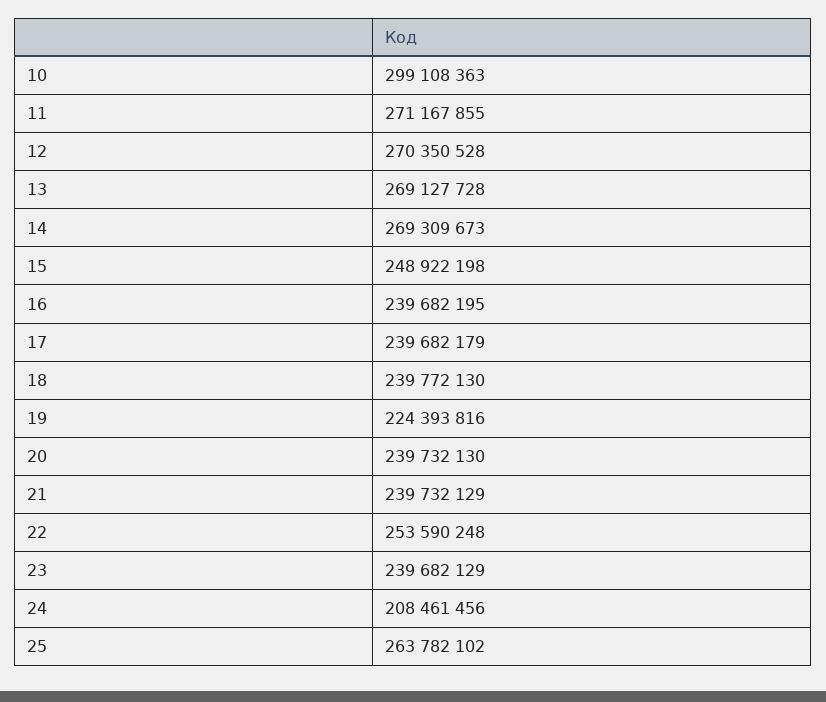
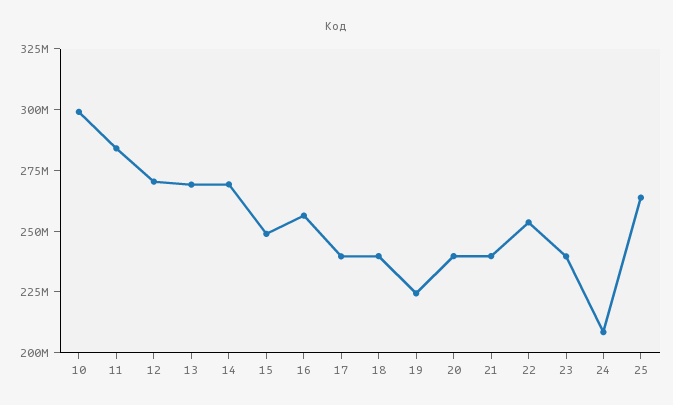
  {
    "10": 299108363,
-   "11": 271167855,
+   "11": 285000000,
    "12": 270350528,
    "13": 269127728,
    "14": 269309673,
    "15": 248922198,
-   "16": 239682195,
+   "16": 255000000,
    "17": 239682179,
    "18": 239772130,
    "19": 224393816,
    "20": 239732130,
    "21": 239732129,
    "22": 253590248,
    "23": 239682129,
    "24": 208461456,
    "25": 263782102
  }

